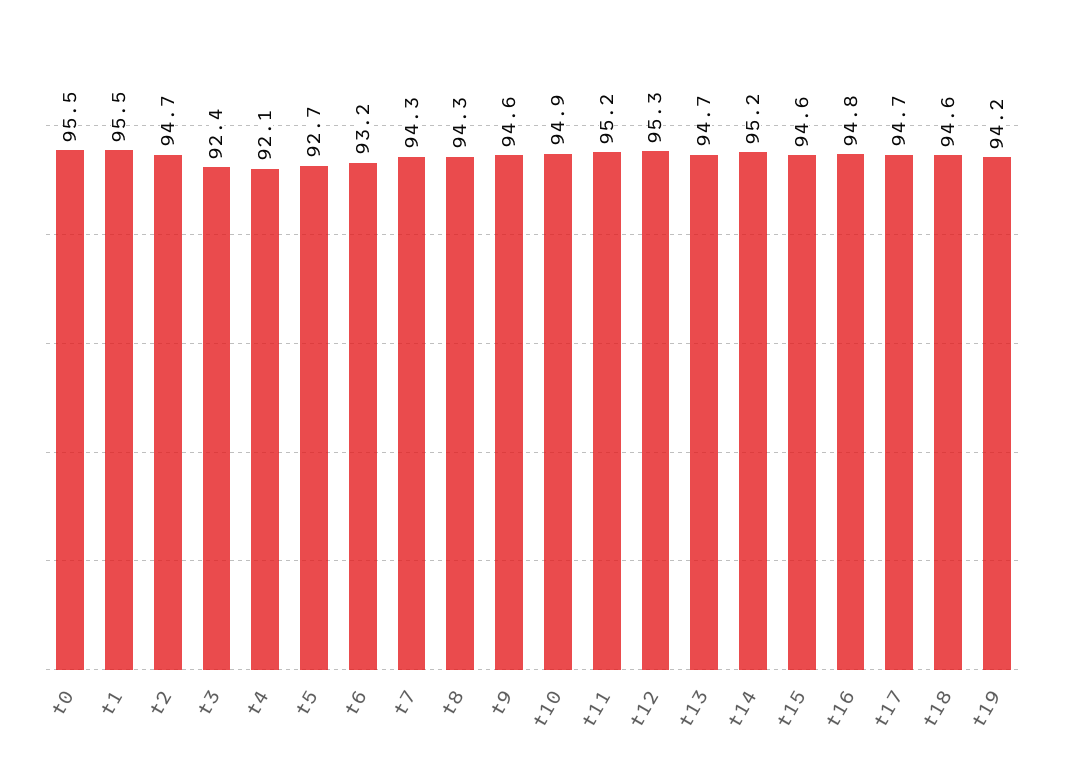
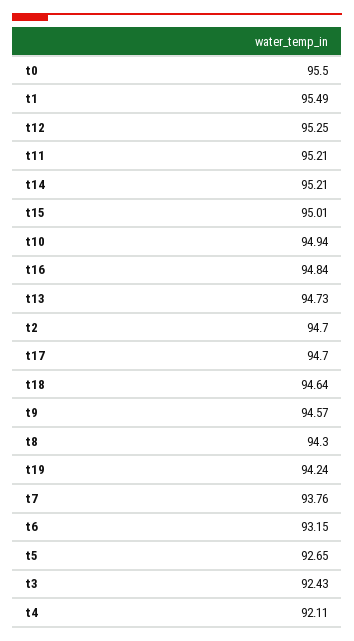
  {
    "t0": 95.5,
    "t1": 95.49,
    "t2": 94.7,
    "t3": 92.43,
    "t4": 92.11,
    "t5": 92.65,
    "t6": 93.15,
-   "t7": 94.3,
+   "t7": 93.76,
    "t8": 94.3,
    "t9": 94.57,
    "t10": 94.94,
    "t11": 95.21,
    "t12": 95.25,
    "t13": 94.73,
    "t14": 95.21,
-   "t15": 94.6,
+   "t15": 95.01,
    "t16": 94.84,
    "t17": 94.7,
    "t18": 94.64,
    "t19": 94.24
  }

